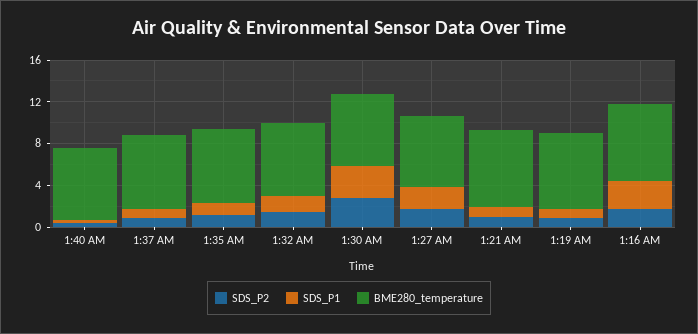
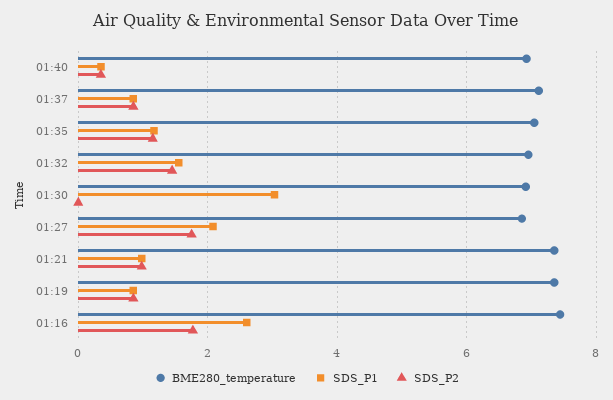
  {
    "SDS_P2": {
      "1:40 AM": 0.4,
      "1:37 AM": 0.8,
      "1:35 AM": 1.2,
      "1:32 AM": 1.4,
-     "1:30 AM": 3,
+     "1:30 AM": 0,
      "1:27 AM": 1.8,
      "1:21 AM": 1,
      "1:19 AM": 0.8,
      "1:16 AM": 1.8
    },
    "SDS_P1": {
      "1:40 AM": 0.4,
      "1:37 AM": 0.8,
      "1:35 AM": 1.2,
      "1:32 AM": 1.6,
      "1:30 AM": 3,
      "1:27 AM": 2,
      "1:21 AM": 1,
      "1:19 AM": 0.8,
      "1:16 AM": 2.6
    },
    "BME280_temperature": {
      "1:40 AM": 7,
      "1:37 AM": 7.2,
      "1:35 AM": 7,
      "1:32 AM": 7,
      "1:30 AM": 7,
      "1:27 AM": 6.8,
      "1:21 AM": 7.4,
      "1:19 AM": 7.4,
      "1:16 AM": 7.4
    }
  }

